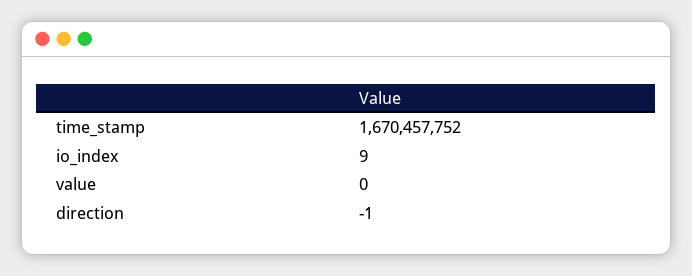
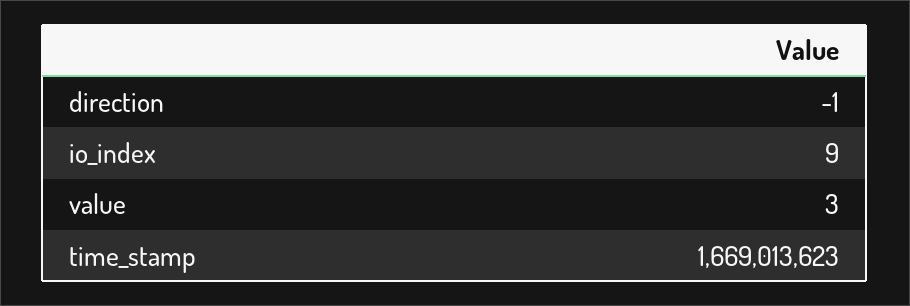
  {
-   "time_stamp": 1670457752,
+   "time_stamp": 1669013623,
    "io_index": 9,
-   "value": 0,
+   "value": 3,
    "direction": -1
  }

